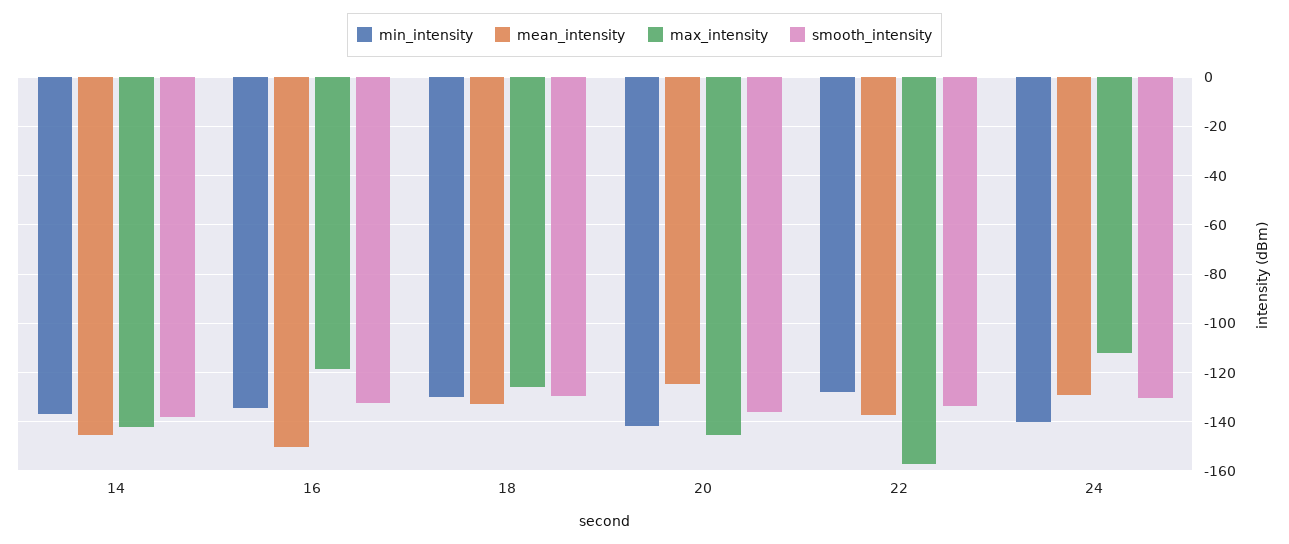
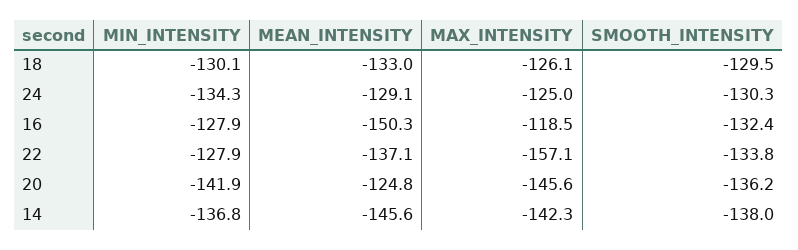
  {
    "min_intensity": {
      "14": -136.8,
-     "16": -135,
+     "16": -127.9,
      "18": -130.1,
      "20": -141.9,
      "22": -127.9,
-     "24": -140
+     "24": -134.3
    },
    "mean_intensity": {
      "14": -145.6,
      "16": -150.3,
      "18": -133,
      "20": -124.8,
      "22": -137.1,
      "24": -129.1
    },
    "max_intensity": {
      "14": -142.3,
      "16": -118.5,
      "18": -126.1,
      "20": -145.6,
      "22": -157.1,
-     "24": -112.5
+     "24": -125
    },
    "smooth_intensity": {
      "14": -138,
      "16": -132.4,
      "18": -129.5,
      "20": -136.2,
      "22": -133.8,
      "24": -130.3
    }
  }

